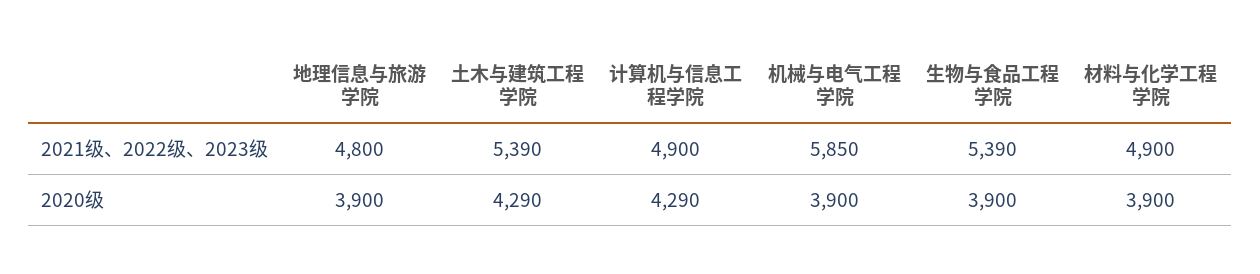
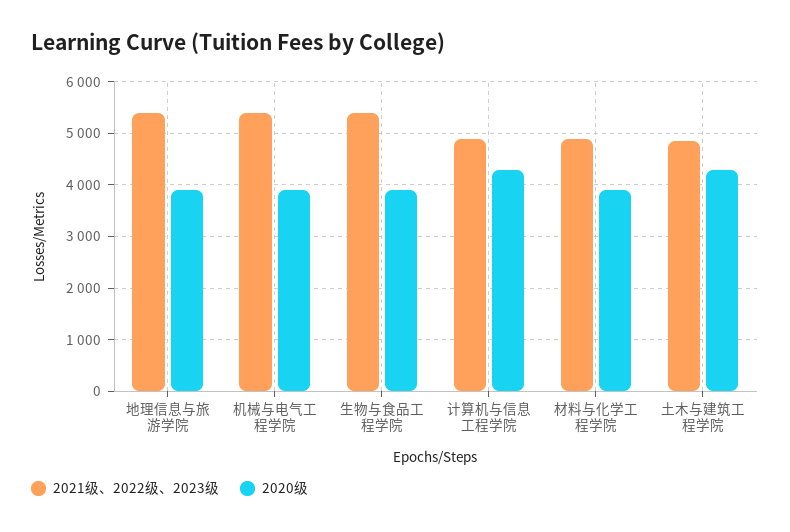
  {
    "2021级、2022级、2023级": {
-     "地理信息与旅游学院": 4800,
+     "地理信息与旅游学院": 5400,
-     "土木与建筑工程学院": 5390,
+     "土木与建筑工程学院": 4800,
      "计算机与信息工程学院": 4900,
-     "机械与电气工程学院": 5850,
+     "机械与电气工程学院": 5400,
      "生物与食品工程学院": 5390,
      "材料与化学工程学院": 4900
    },
    "2020级": {
      "地理信息与旅游学院": 3900,
      "土木与建筑工程学院": 4290,
      "计算机与信息工程学院": 4290,
      "机械与电气工程学院": 3900,
      "生物与食品工程学院": 3900,
      "材料与化学工程学院": 3900
    }
  }

